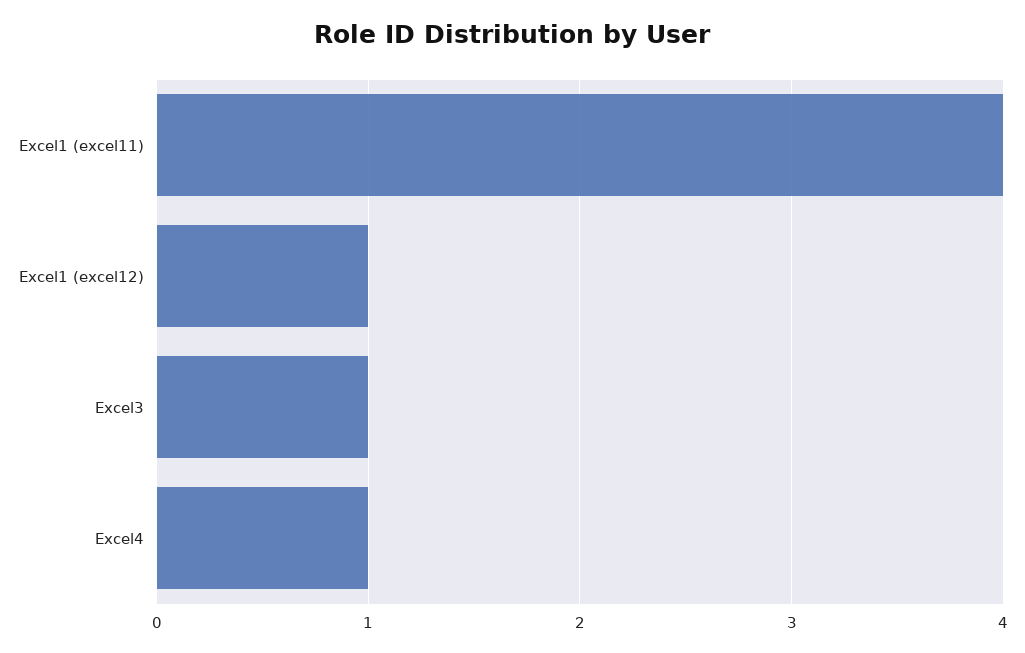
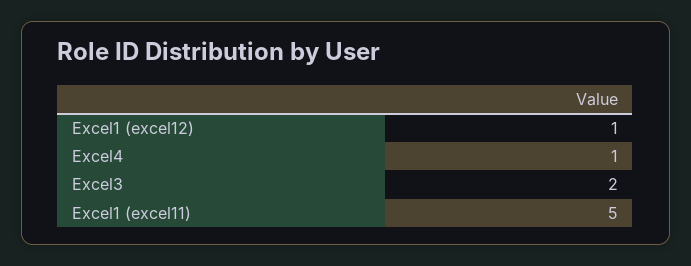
  {
-   "Excel1 (excel11)": 4,
+   "Excel1 (excel11)": 5,
    "Excel1 (excel12)": 1,
-   "Excel3": 1,
+   "Excel3": 2,
    "Excel4": 1
  }

